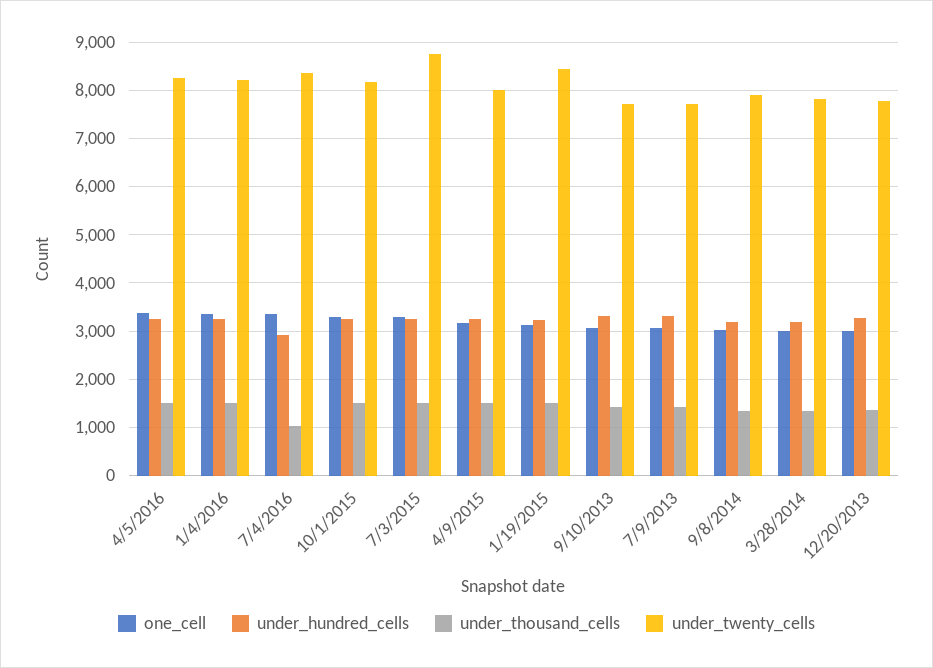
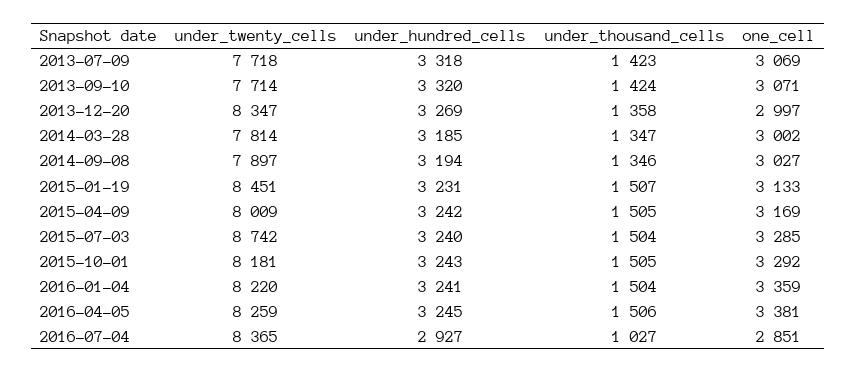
  {
    "one_cell": {
      "4/5/2016": 3381,
      "1/4/2016": 3359,
-     "7/4/2016": 3400,
+     "7/4/2016": 2851,
      "10/1/2015": 3292,
      "7/3/2015": 3285,
      "4/9/2015": 3169,
      "1/19/2015": 3133,
      "9/10/2013": 3071,
      "7/9/2013": 3069,
      "9/8/2014": 3027,
      "3/28/2014": 3002,
      "12/20/2013": 2997
    },
    "under_hundred_cells": {
      "4/5/2016": 3245,
      "1/4/2016": 3241,
      "7/4/2016": 2927,
      "10/1/2015": 3243,
      "7/3/2015": 3240,
      "4/9/2015": 3242,
      "1/19/2015": 3231,
      "9/10/2013": 3320,
      "7/9/2013": 3318,
      "9/8/2014": 3194,
      "3/28/2014": 3185,
      "12/20/2013": 3269
    },
    "under_thousand_cells": {
      "4/5/2016": 1506,
      "1/4/2016": 1504,
      "7/4/2016": 1027,
      "10/1/2015": 1505,
      "7/3/2015": 1504,
      "4/9/2015": 1505,
      "1/19/2015": 1507,
      "9/10/2013": 1424,
      "7/9/2013": 1423,
      "9/8/2014": 1346,
      "3/28/2014": 1347,
      "12/20/2013": 1358
    },
    "under_twenty_cells": {
      "4/5/2016": 8259,
      "1/4/2016": 8220,
      "7/4/2016": 8365,
      "10/1/2015": 8181,
      "7/3/2015": 8742,
      "4/9/2015": 8009,
      "1/19/2015": 8451,
      "9/10/2013": 7714,
      "7/9/2013": 7718,
      "9/8/2014": 7897,
      "3/28/2014": 7814,
-     "12/20/2013": 7800
+     "12/20/2013": 8347
    }
  }

